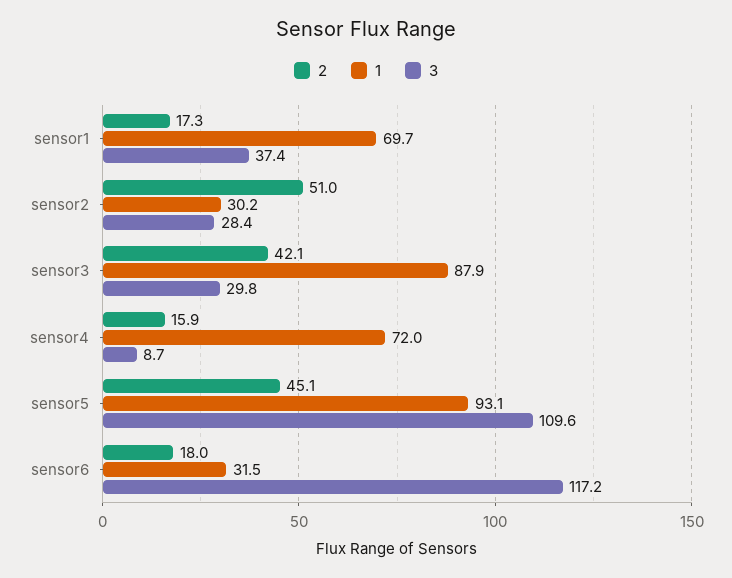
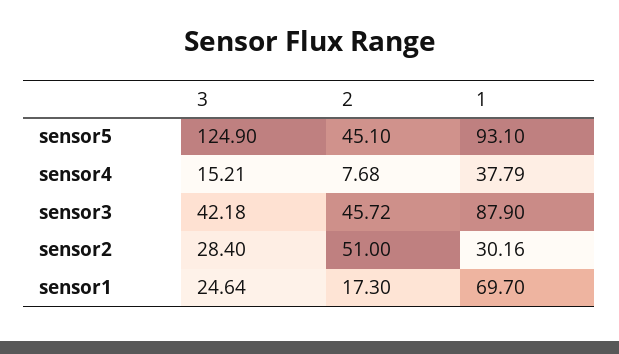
  {
    "2": {
      "sensor1": 17.3,
      "sensor2": 51,
-     "sensor3": 42.1,
+     "sensor3": 45.72,
-     "sensor4": 15.9,
+     "sensor4": 7.68,
-     "sensor5": 45.1,
+     "sensor5": 45.1
-     "sensor6": 18
    },
    "1": {
      "sensor1": 69.7,
      "sensor2": 30.16,
      "sensor3": 87.9,
-     "sensor4": 72,
+     "sensor4": 37.79,
-     "sensor5": 93.1,
+     "sensor5": 93.1
-     "sensor6": 31.5
    },
    "3": {
-     "sensor1": 37.4,
+     "sensor1": 24.64,
      "sensor2": 28.4,
-     "sensor3": 29.8,
+     "sensor3": 42.18,
-     "sensor4": 8.7,
+     "sensor4": 15.21,
-     "sensor5": 109.6,
+     "sensor5": 124.9
-     "sensor6": 117.2
    }
  }

